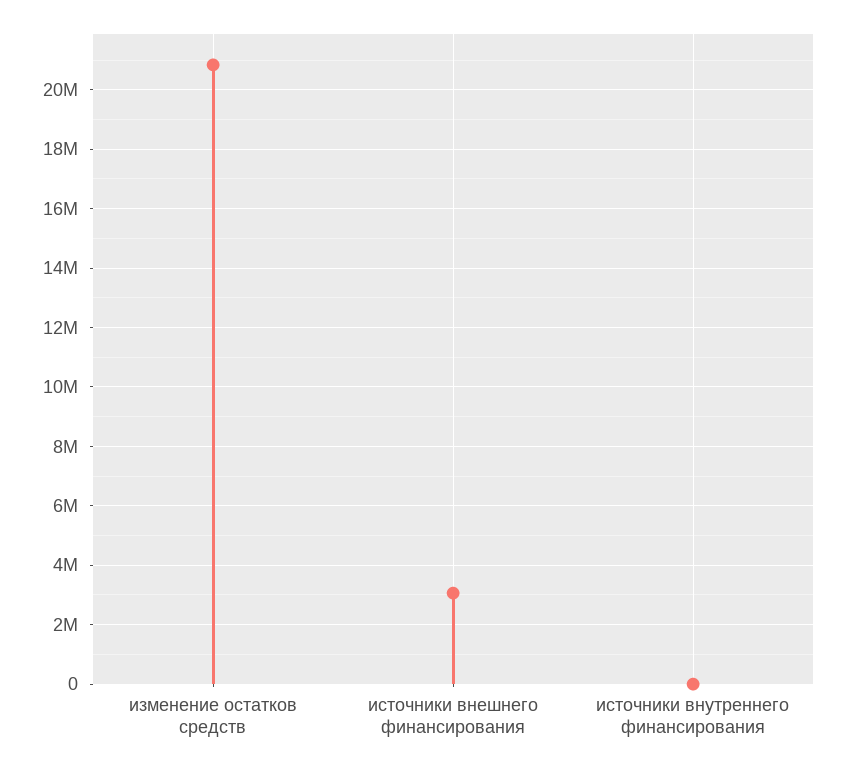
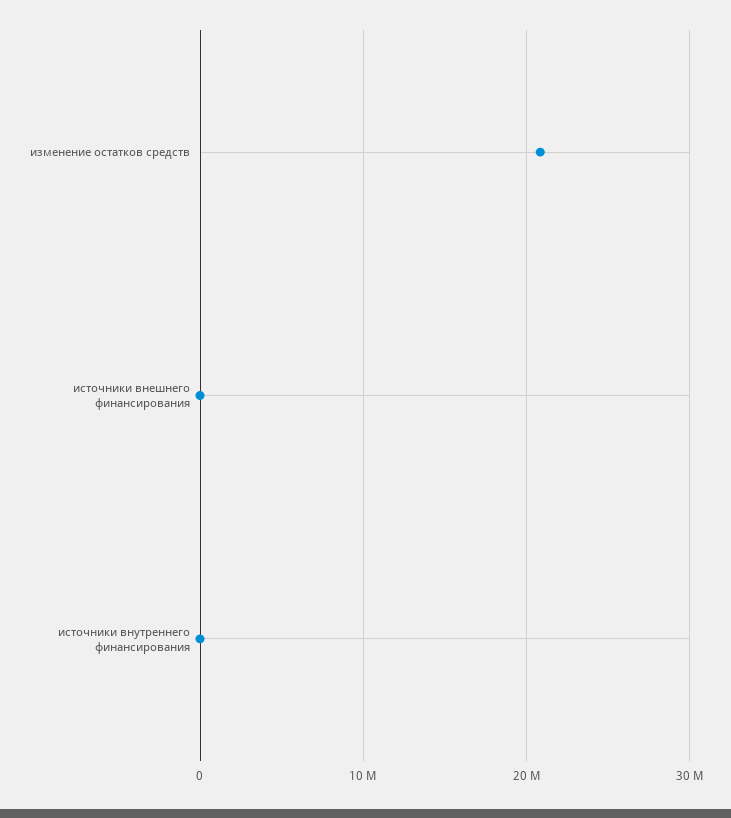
  {
    "изменение остатков средств": 20750000,
-   "источники внешнего финансирования": 3000000,
+   "источники внешнего финансирования": 0,
    "источники внутреннего финансирования": 0
  }

